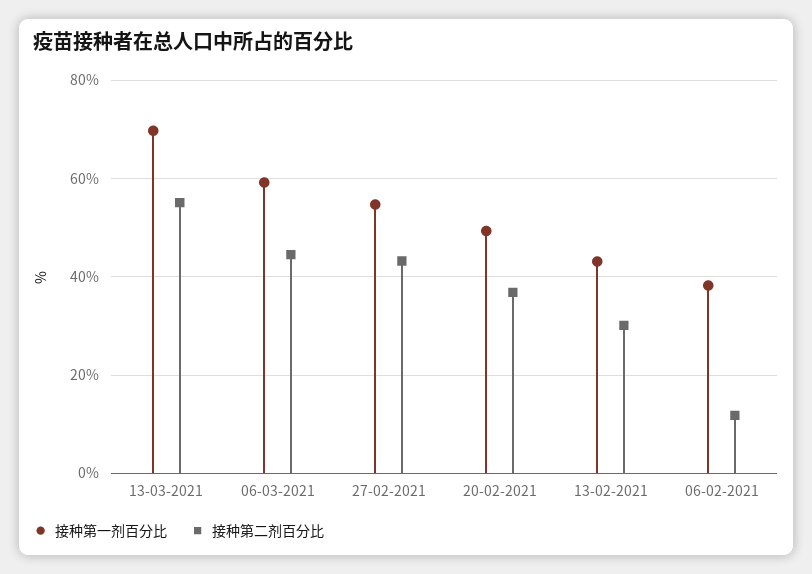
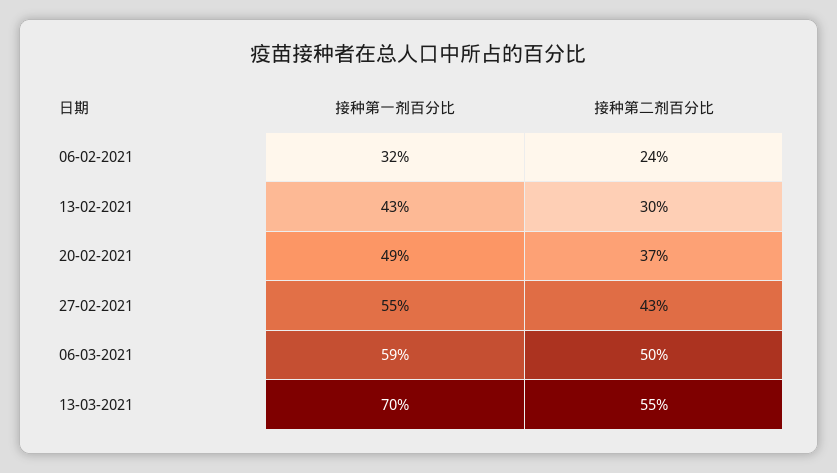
  {
    "接种第一剂百分比": {
      "13-03-2021": 70,
      "06-03-2021": 59,
      "27-02-2021": 55,
      "20-02-2021": 49,
      "13-02-2021": 43,
-     "06-02-2021": 38
+     "06-02-2021": 32
    },
    "接种第二剂百分比": {
      "13-03-2021": 55,
-     "06-03-2021": 44,
+     "06-03-2021": 50,
      "27-02-2021": 43,
      "20-02-2021": 37,
      "13-02-2021": 30,
-     "06-02-2021": 12
+     "06-02-2021": 24
    }
  }

